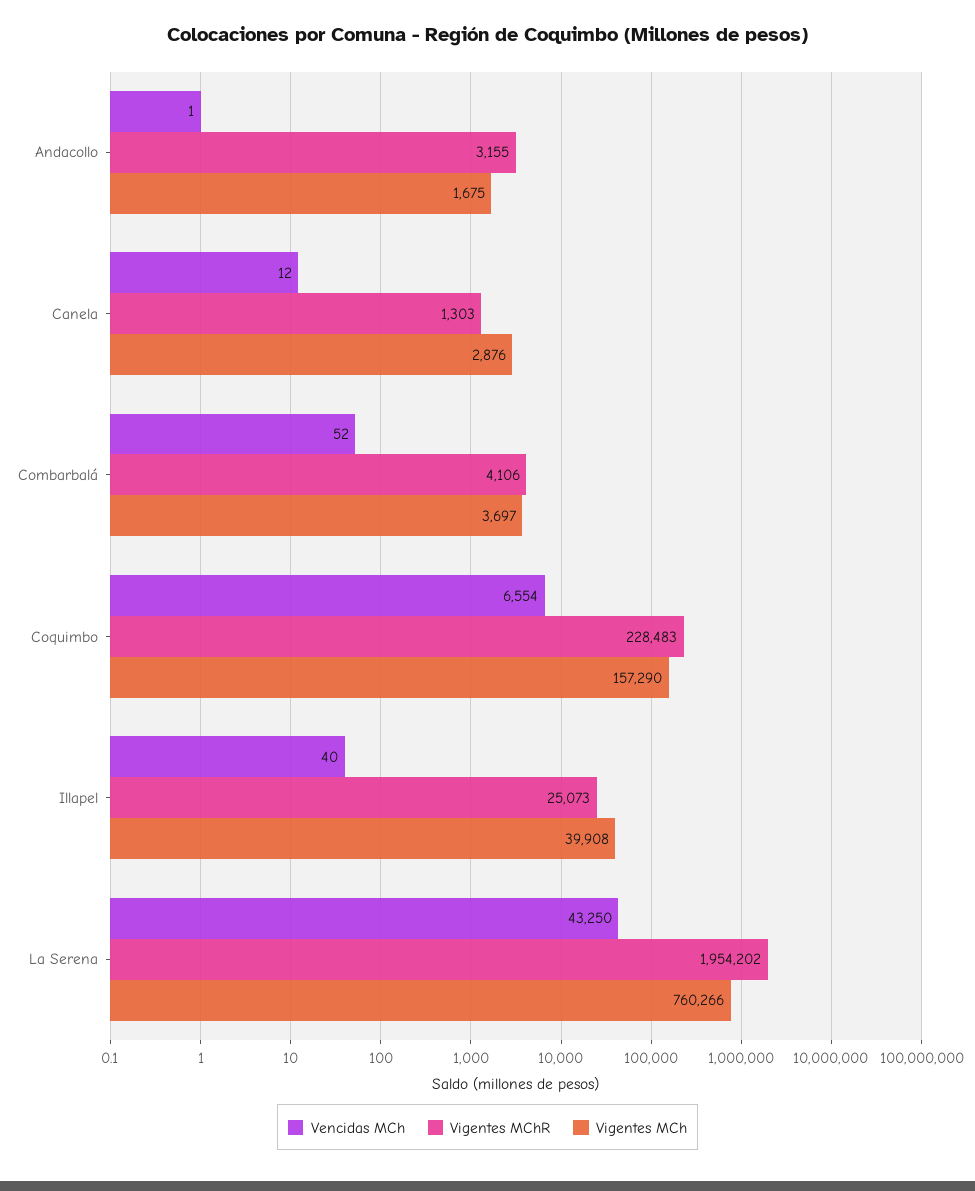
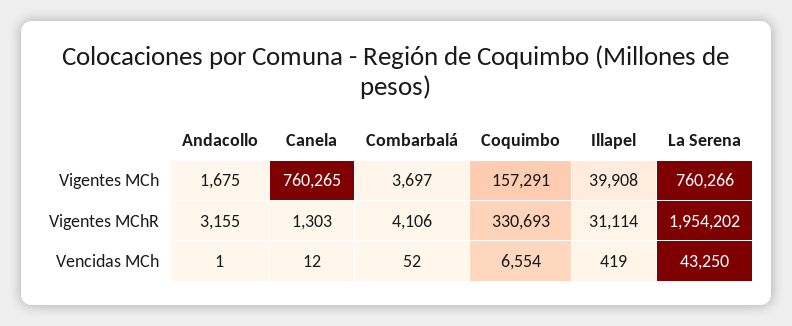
  {
    "Vencidas MCh": {
      "Andacollo": 1,
      "Canela": 12,
      "Combarbalá": 52,
      "Coquimbo": 6554,
-     "Illapel": 40,
+     "Illapel": 419,
      "La Serena": 43250
    },
    "Vigentes MChR": {
      "Andacollo": 3155,
      "Canela": 1303,
      "Combarbalá": 4106,
-     "Coquimbo": 228483,
+     "Coquimbo": 330693,
-     "Illapel": 25073,
+     "Illapel": 31114,
      "La Serena": 1954202
    },
    "Vigentes MCh": {
      "Andacollo": 1675,
-     "Canela": 2876,
+     "Canela": 760265,
      "Combarbalá": 3697,
-     "Coquimbo": 157290,
+     "Coquimbo": 157291,
      "Illapel": 39908,
      "La Serena": 760266
    }
  }

